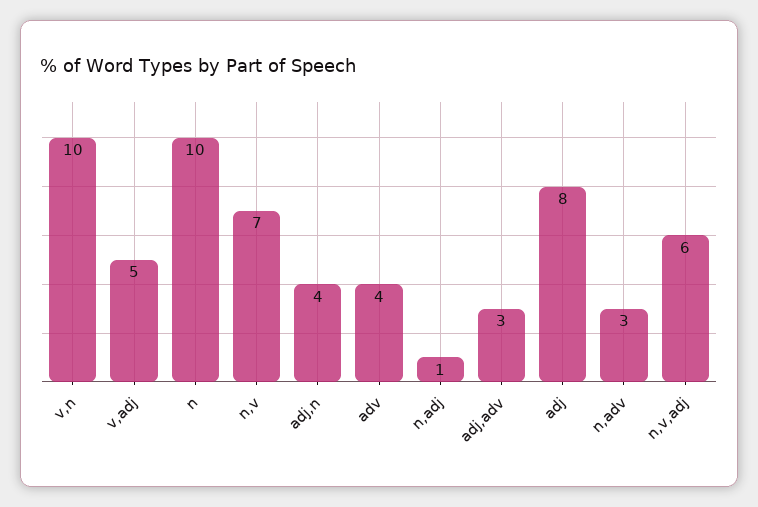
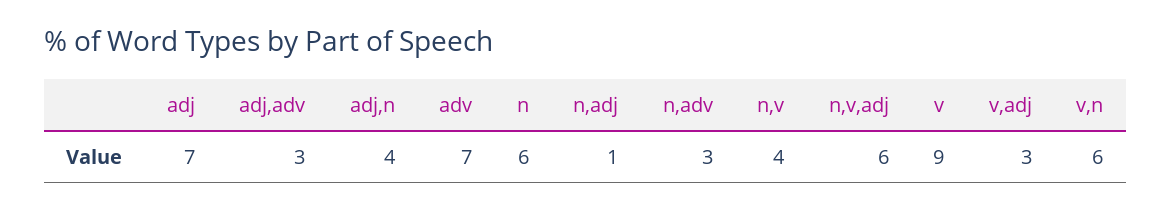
  {
-   "v,n": 10,
+   "v,n": 6,
-   "v,adj": 5,
+   "v,adj": 3,
-   "n": 10,
+   "n": 6,
-   "n,v": 7,
+   "n,v": 4,
    "adj,n": 4,
-   "adv": 4,
+   "adv": 7,
    "n,adj": 1,
    "adj,adv": 3,
-   "adj": 8,
+   "adj": 7,
    "n,adv": 3,
-   "n,v,adj": 6
+   "n,v,adj": 6,
+   "v": 9
  }

